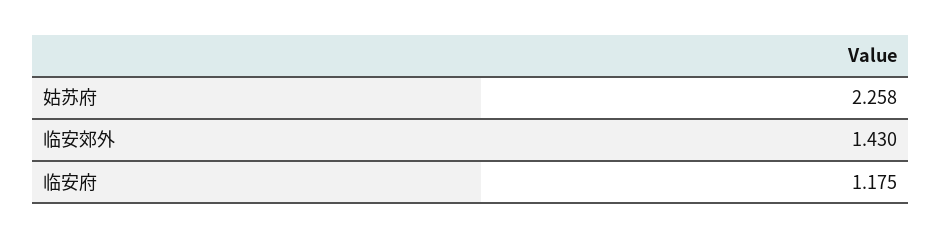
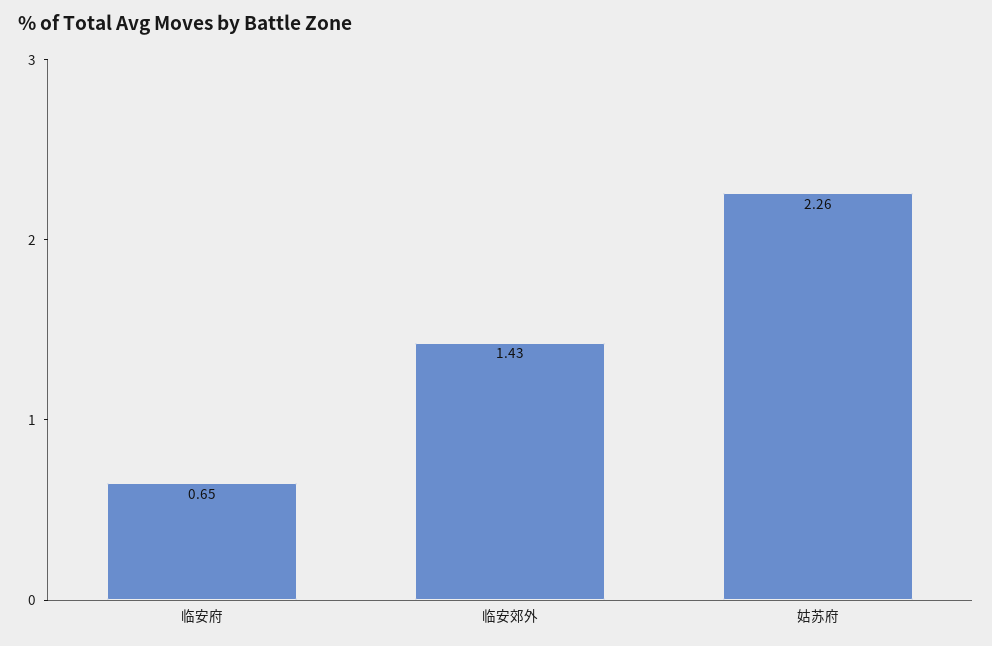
  {
    "姑苏府": 2.258,
    "临安郊外": 1.43,
-   "临安府": 1.175
+   "临安府": 0.65
  }

